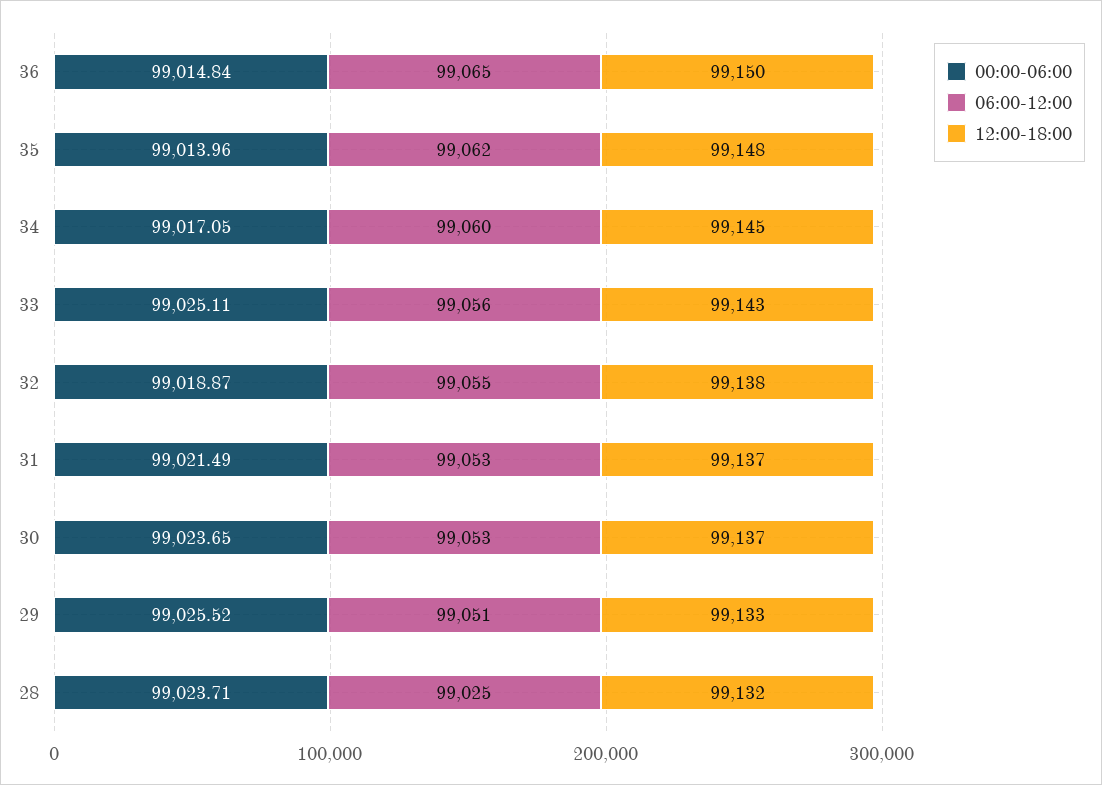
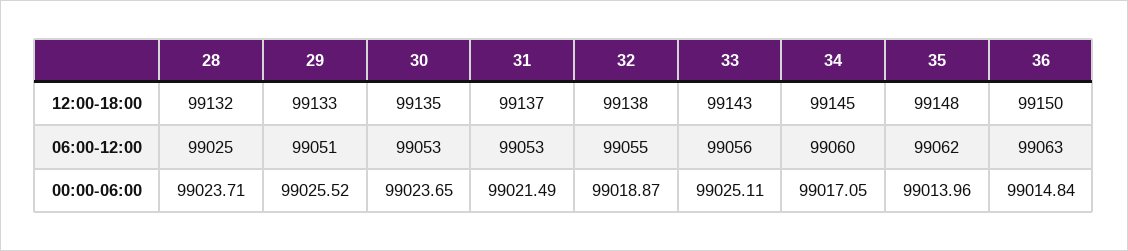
  {
    "00:00-06:00": {
      "36": 99014.84,
      "35": 99013.96,
      "34": 99017.05,
      "33": 99025.11,
      "32": 99018.87,
      "31": 99021.49,
      "30": 99023.65,
      "29": 99025.52,
      "28": 99023.71
    },
    "06:00-12:00": {
-     "36": 99065,
+     "36": 99063,
      "35": 99062,
      "34": 99060,
      "33": 99056,
      "32": 99055,
      "31": 99053,
      "30": 99053,
      "29": 99051,
      "28": 99025
    },
    "12:00-18:00": {
      "36": 99150,
      "35": 99148,
      "34": 99145,
      "33": 99143,
      "32": 99138,
      "31": 99137,
-     "30": 99137,
+     "30": 99135,
      "29": 99133,
      "28": 99132
    }
  }

